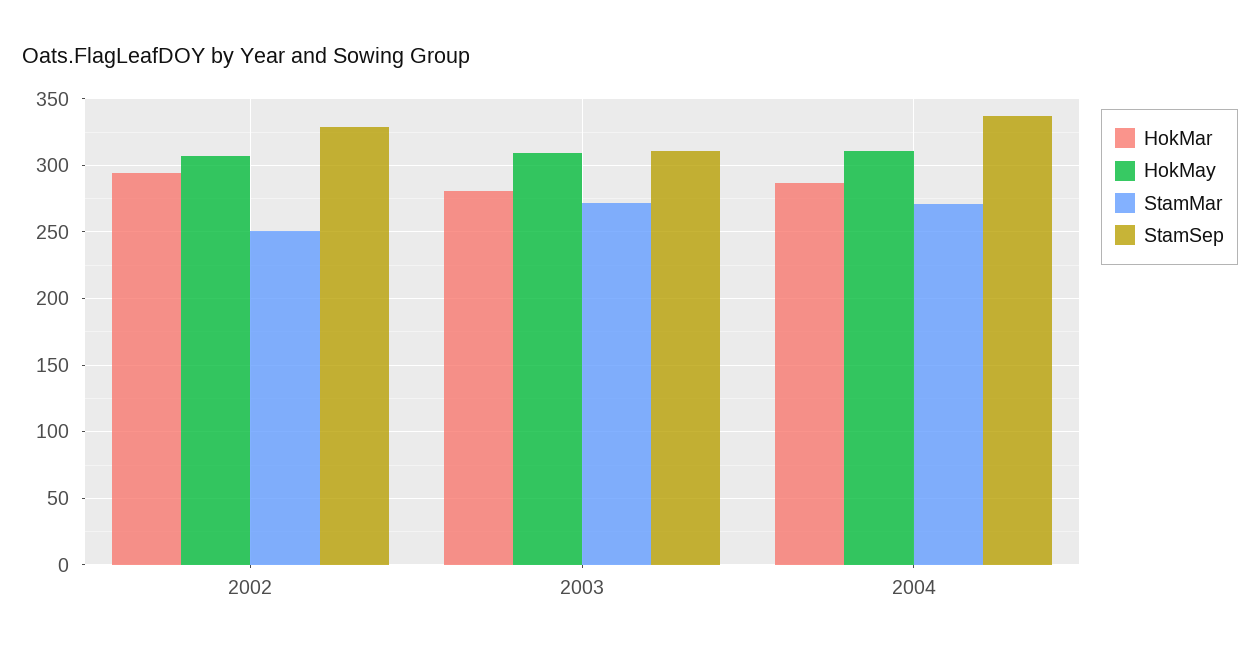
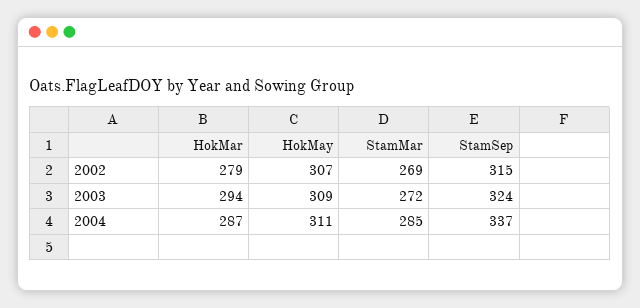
  {
    "HokMar": {
-     "2002": 295,
+     "2002": 279,
-     "2003": 280,
+     "2003": 294,
      "2004": 287
    },
    "HokMay": {
      "2002": 307,
      "2003": 309,
      "2004": 311
    },
    "StamMar": {
-     "2002": 250,
+     "2002": 269,
      "2003": 272,
-     "2004": 270
+     "2004": 285
    },
    "StamSep": {
-     "2002": 330,
+     "2002": 315,
-     "2003": 310,
+     "2003": 324,
      "2004": 337
    }
  }

